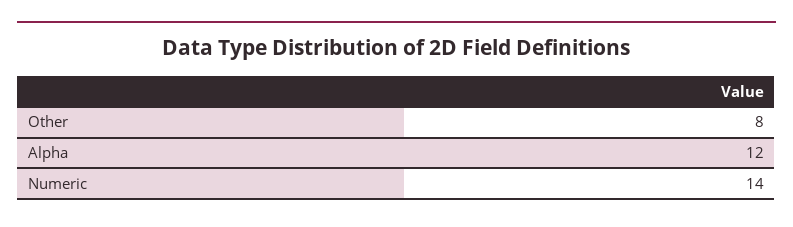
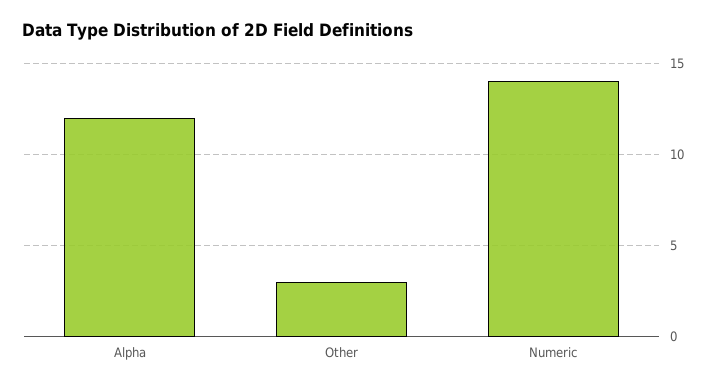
  {
-   "Other": 8,
+   "Other": 3,
    "Alpha": 12,
    "Numeric": 14
  }

